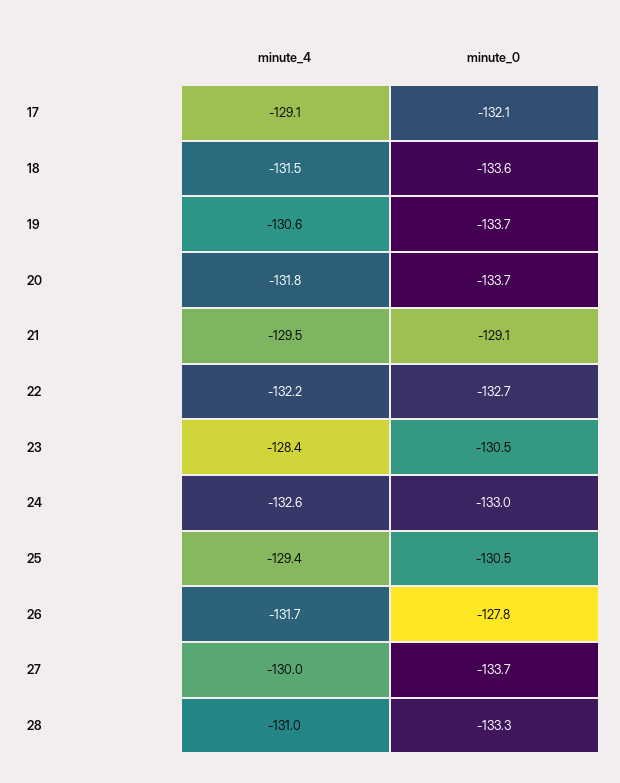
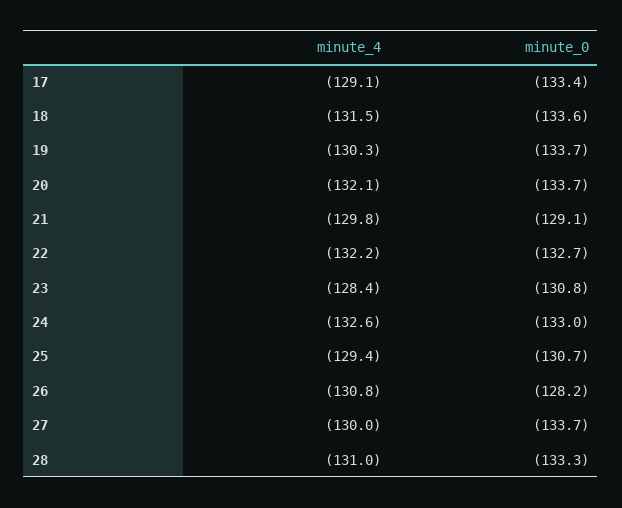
  {
    "minute_4": {
      "17": -129.1,
      "18": -131.5,
-     "19": -130.6,
+     "19": -130.3,
-     "20": -131.8,
+     "20": -132.1,
-     "21": -129.5,
+     "21": -129.8,
      "22": -132.2,
      "23": -128.4,
      "24": -132.6,
      "25": -129.4,
-     "26": -131.7,
+     "26": -130.8,
      "27": -130,
      "28": -131
    },
    "minute_0": {
-     "17": -132.1,
+     "17": -133.4,
      "18": -133.6,
      "19": -133.7,
      "20": -133.7,
      "21": -129.1,
      "22": -132.7,
-     "23": -130.5,
+     "23": -130.8,
      "24": -133,
-     "25": -130.5,
+     "25": -130.7,
-     "26": -127.8,
+     "26": -128.2,
      "27": -133.7,
      "28": -133.3
    }
  }

